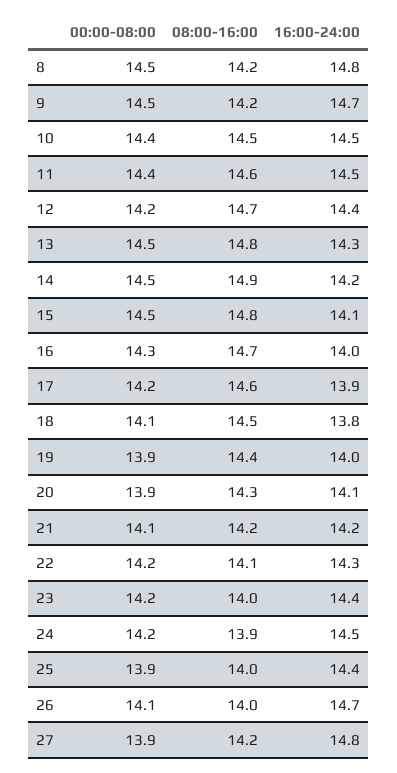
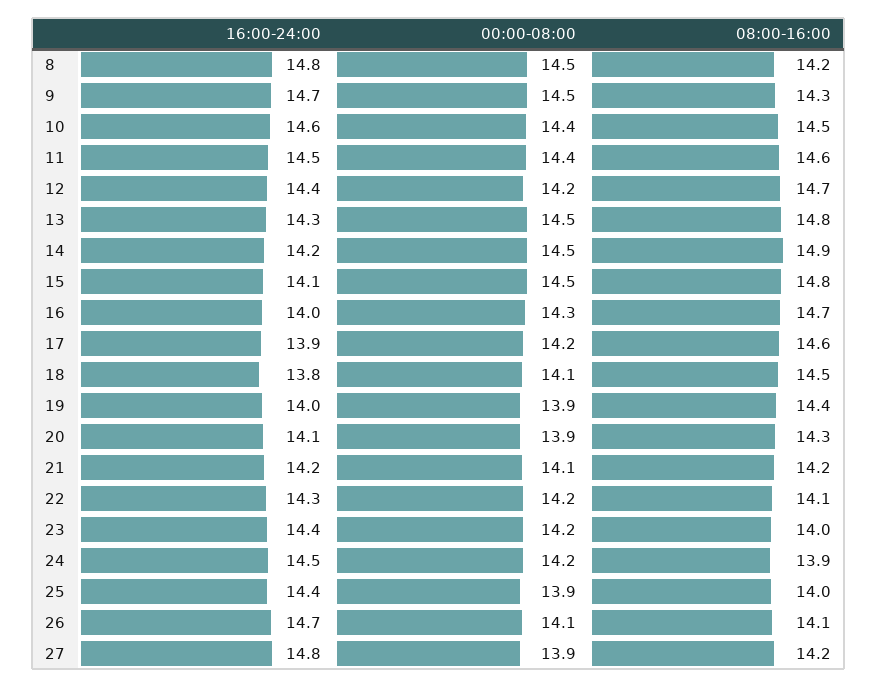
  {
    "00:00-08:00": {
      "8": 14.5,
      "9": 14.5,
      "10": 14.4,
      "11": 14.4,
      "12": 14.2,
      "13": 14.5,
      "14": 14.5,
      "15": 14.5,
      "16": 14.3,
      "17": 14.2,
      "18": 14.1,
      "19": 13.9,
      "20": 13.9,
      "21": 14.1,
      "22": 14.2,
      "23": 14.2,
      "24": 14.2,
      "25": 13.9,
      "26": 14.1,
      "27": 13.9
    },
    "08:00-16:00": {
      "8": 14.2,
-     "9": 14.2,
+     "9": 14.3,
      "10": 14.5,
      "11": 14.6,
      "12": 14.7,
      "13": 14.8,
      "14": 14.9,
      "15": 14.8,
      "16": 14.7,
      "17": 14.6,
      "18": 14.5,
      "19": 14.4,
      "20": 14.3,
      "21": 14.2,
      "22": 14.1,
      "23": 14,
      "24": 13.9,
      "25": 14,
-     "26": 14,
+     "26": 14.1,
      "27": 14.2
    },
    "16:00-24:00": {
      "8": 14.8,
      "9": 14.7,
-     "10": 14.5,
+     "10": 14.6,
      "11": 14.5,
      "12": 14.4,
      "13": 14.3,
      "14": 14.2,
      "15": 14.1,
      "16": 14,
      "17": 13.9,
      "18": 13.8,
      "19": 14,
      "20": 14.1,
      "21": 14.2,
      "22": 14.3,
      "23": 14.4,
      "24": 14.5,
      "25": 14.4,
      "26": 14.7,
      "27": 14.8
    }
  }

